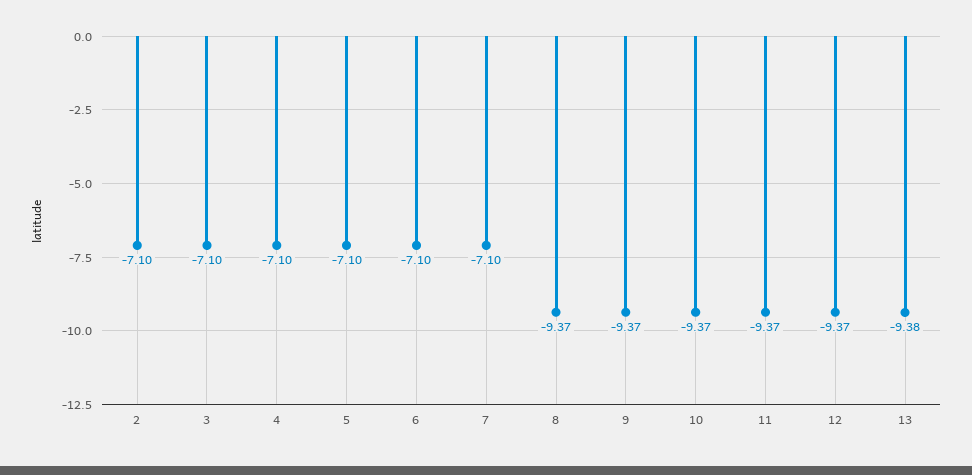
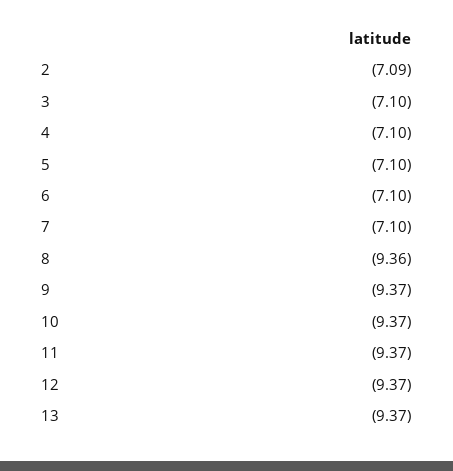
  {
-   "2": -7.1,
+   "2": -7.09,
    "3": -7.1,
    "4": -7.1,
    "5": -7.1,
    "6": -7.1,
    "7": -7.1,
-   "8": -9.37,
+   "8": -9.36,
    "9": -9.37,
    "10": -9.37,
    "11": -9.37,
    "12": -9.37,
-   "13": -9.38
+   "13": -9.37
  }

